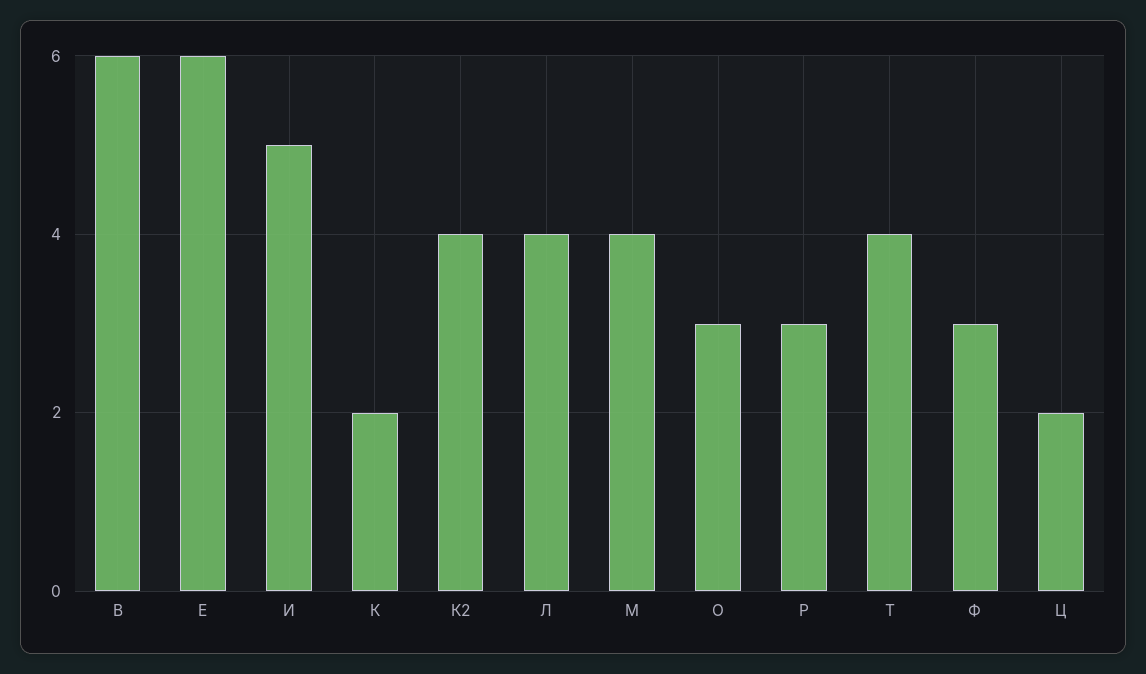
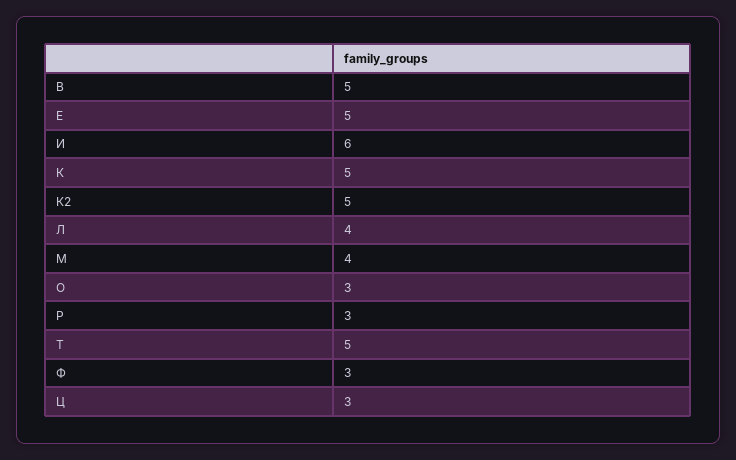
  {
-   "В": 6,
+   "В": 5,
-   "Е": 6,
+   "Е": 5,
-   "И": 5,
+   "И": 6,
-   "К": 2,
+   "К": 5,
-   "К2": 4,
+   "К2": 5,
    "Л": 4,
    "М": 4,
    "О": 3,
    "Р": 3,
-   "Т": 4,
+   "Т": 5,
    "Ф": 3,
-   "Ц": 2
+   "Ц": 3
  }

